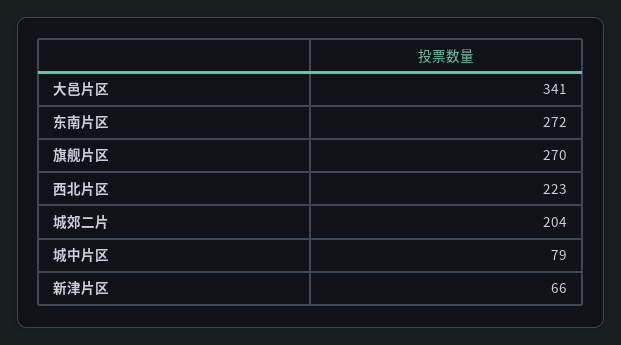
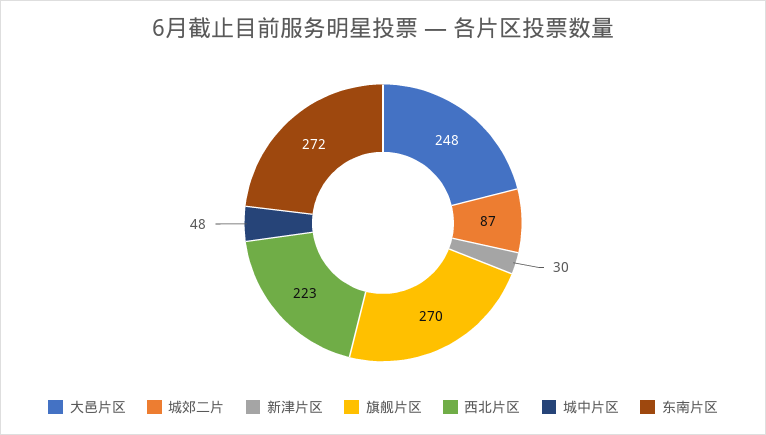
  {
-   "大邑片区": 341,
+   "大邑片区": 248,
    "东南片区": 272,
    "旗舰片区": 270,
    "西北片区": 223,
-   "城郊二片": 204,
+   "城郊二片": 87,
-   "城中片区": 79,
+   "城中片区": 48,
-   "新津片区": 66
+   "新津片区": 30
  }

